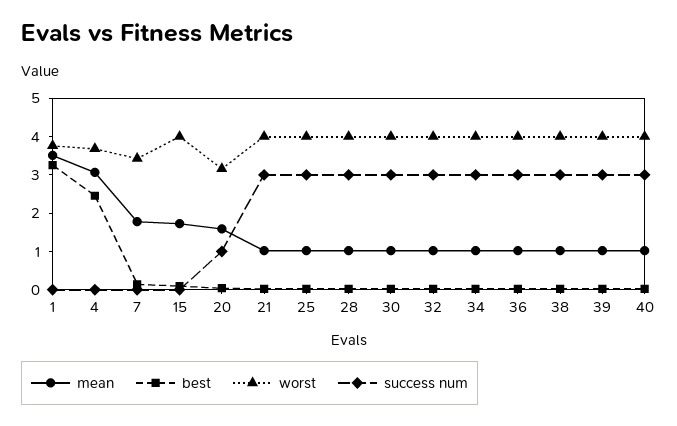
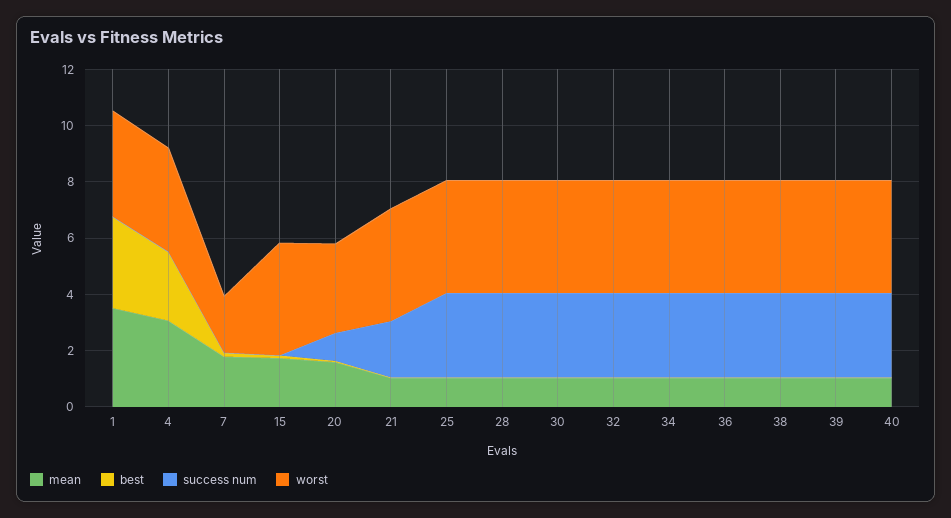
  {
    "mean": {
      "1": 3.5,
      "4": 3,
      "7": 1.75,
      "15": 1.75,
      "20": 1.5,
      "21": 1,
      "25": 1,
      "28": 1,
      "30": 1,
      "32": 1,
      "34": 1,
      "36": 1,
      "38": 1,
      "39": 1,
      "40": 1
    },
    "best": {
      "1": 3.25,
      "4": 2.5,
      "7": 0.25,
      "15": 0,
      "20": 0,
      "21": 0,
      "25": 0,
      "28": 0,
      "30": 0,
      "32": 0,
      "34": 0,
      "36": 0,
      "38": 0,
      "39": 0,
      "40": 0
    },
    "worst": {
      "1": 3.75,
      "4": 3.75,
-     "7": 3.5,
+     "7": 2,
      "15": 4,
      "20": 3.25,
      "21": 4,
      "25": 4,
      "28": 4,
      "30": 4,
      "32": 4,
      "34": 4,
      "36": 4,
      "38": 4,
      "39": 4,
      "40": 4
    },
    "success num": {
      "1": 0,
      "4": 0,
      "7": 0,
      "15": 0,
      "20": 1,
-     "21": 3,
+     "21": 2,
      "25": 3,
      "28": 3,
      "30": 3,
      "32": 3,
      "34": 3,
      "36": 3,
      "38": 3,
      "39": 3,
      "40": 3
    }
  }

